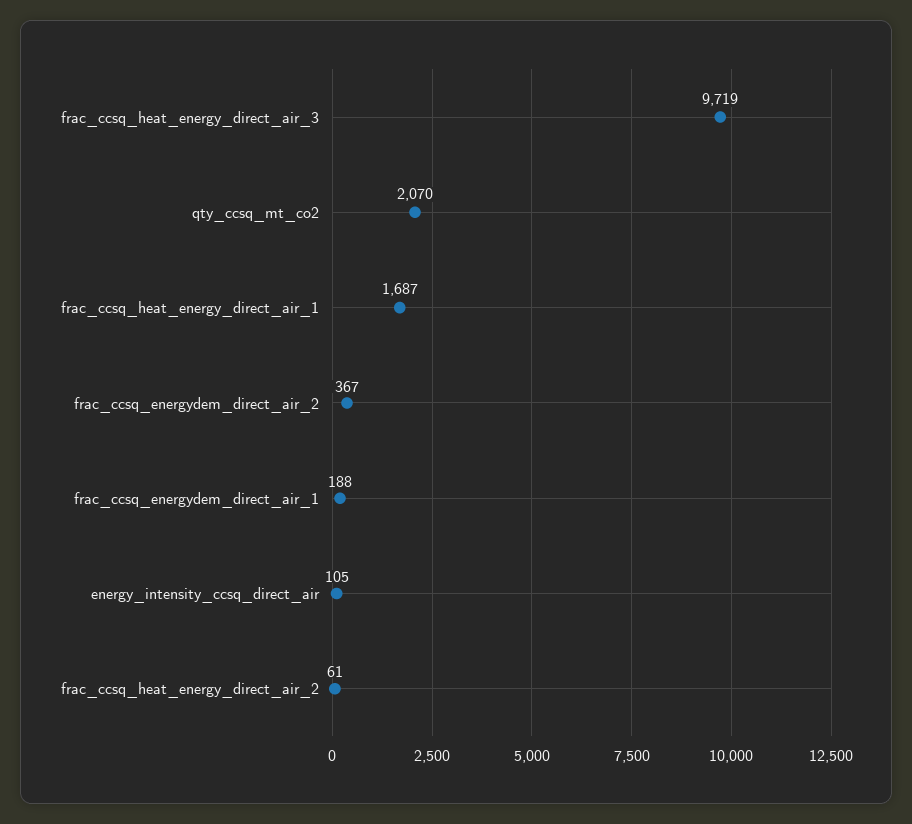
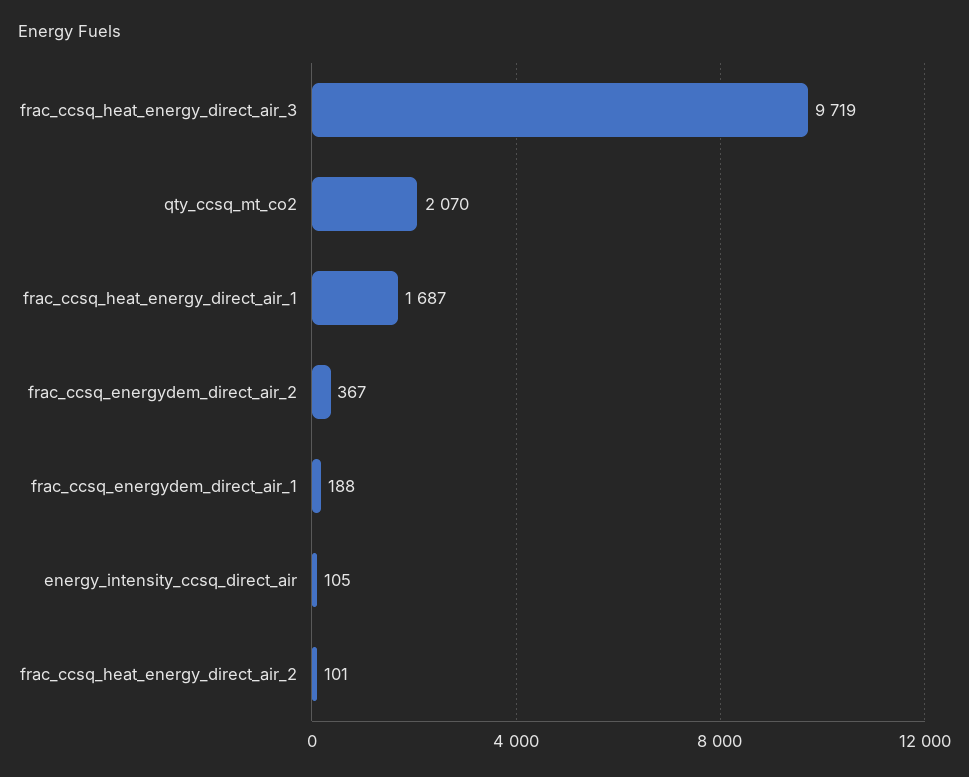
  {
    "frac_ccsq_heat_energy_direct_air_3": 9719,
    "qty_ccsq_mt_co2": 2070,
    "frac_ccsq_heat_energy_direct_air_1": 1687,
    "frac_ccsq_energydem_direct_air_2": 367,
    "frac_ccsq_energydem_direct_air_1": 188,
    "energy_intensity_ccsq_direct_air": 105,
-   "frac_ccsq_heat_energy_direct_air_2": 61
+   "frac_ccsq_heat_energy_direct_air_2": 101
  }

